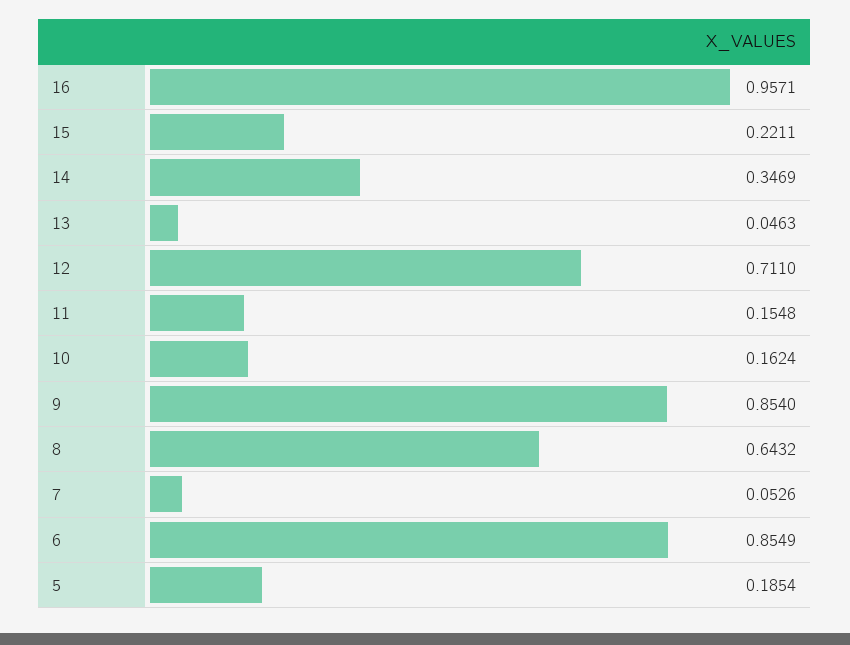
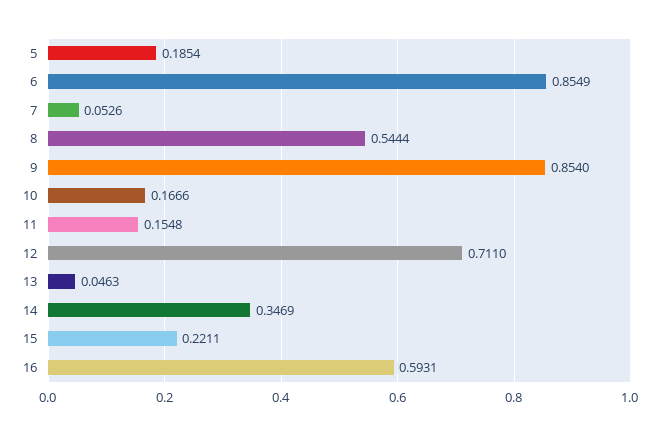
  {
-   "16": 0.9571,
+   "16": 0.5931,
    "15": 0.2211,
    "14": 0.3469,
    "13": 0.0463,
    "12": 0.711,
    "11": 0.1548,
-   "10": 0.1624,
+   "10": 0.1666,
    "9": 0.854,
-   "8": 0.6432,
+   "8": 0.5444,
    "7": 0.0526,
    "6": 0.8549,
    "5": 0.1854
  }

